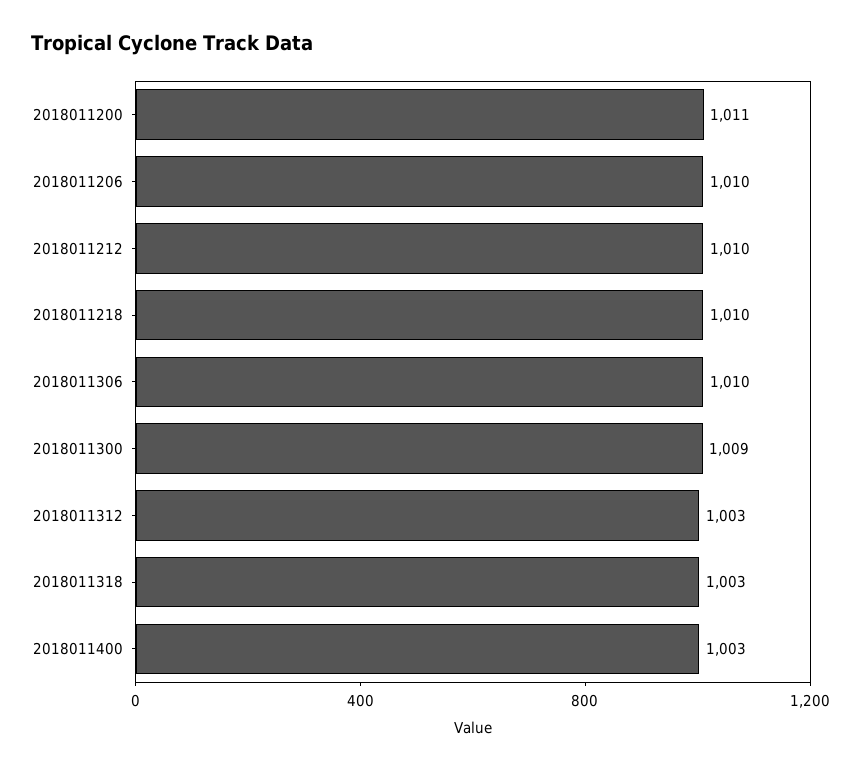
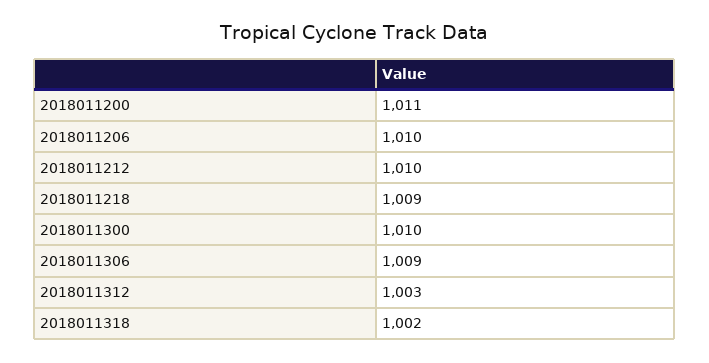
  {
    "2018011200": 1011,
    "2018011206": 1010,
    "2018011212": 1010,
-   "2018011218": 1010,
+   "2018011218": 1009,
-   "2018011306": 1010,
+   "2018011306": 1009,
-   "2018011300": 1009,
+   "2018011300": 1010,
    "2018011312": 1003,
-   "2018011318": 1003,
+   "2018011318": 1002
-   "2018011400": 1003
  }

